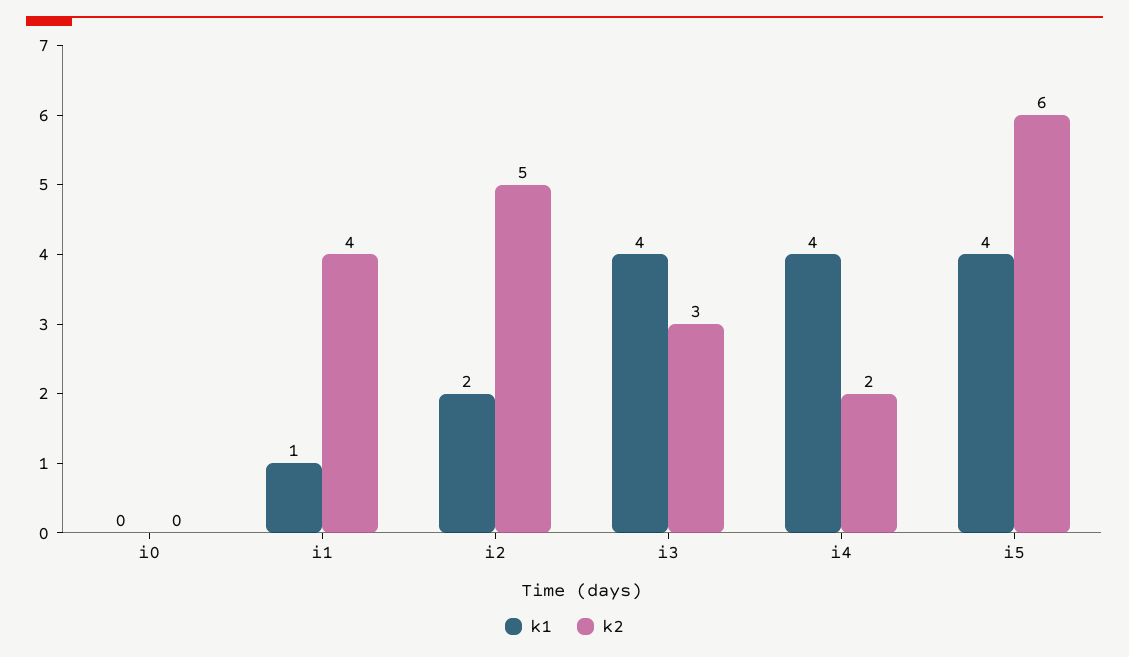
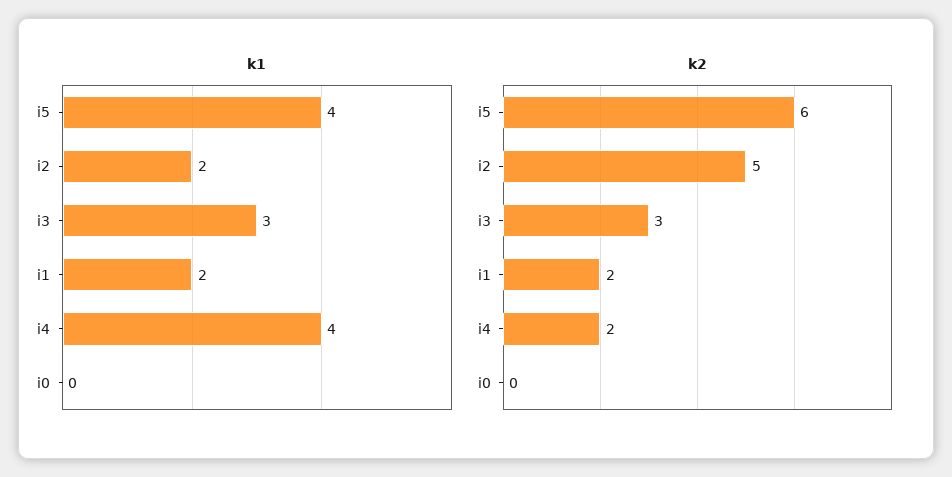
  {
    "k1": {
      "i0": 0,
-     "i1": 1,
+     "i1": 2,
      "i2": 2,
-     "i3": 4,
+     "i3": 3,
      "i4": 4,
      "i5": 4
    },
    "k2": {
      "i0": 0,
-     "i1": 4,
+     "i1": 2,
      "i2": 5,
      "i3": 3,
      "i4": 2,
      "i5": 6
    }
  }

